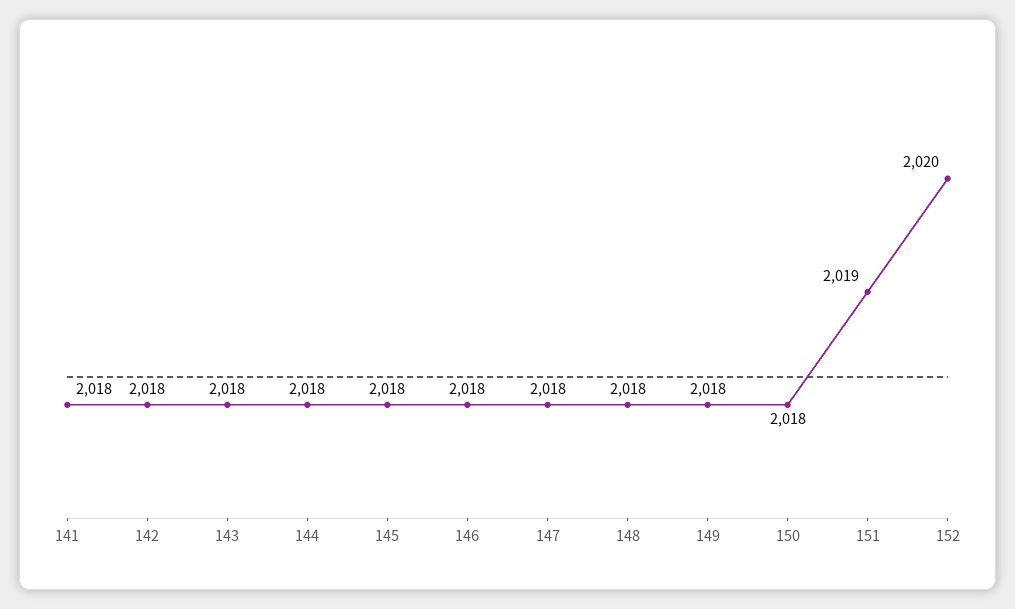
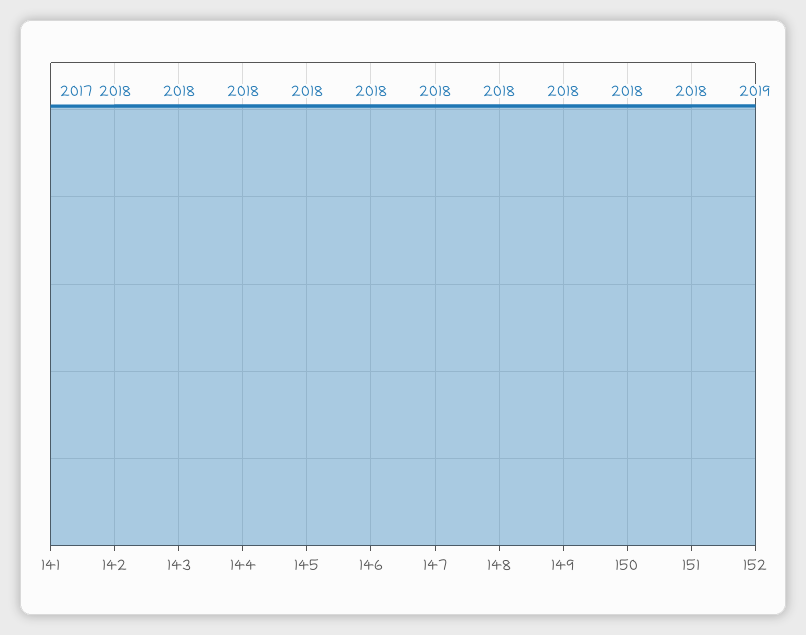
  {
-   "141": 2018,
+   "141": 2017,
    "142": 2018,
    "143": 2018,
    "144": 2018,
    "145": 2018,
    "146": 2018,
    "147": 2018,
    "148": 2018,
    "149": 2018,
    "150": 2018,
-   "151": 2019,
+   "151": 2018,
-   "152": 2020
+   "152": 2019
  }

